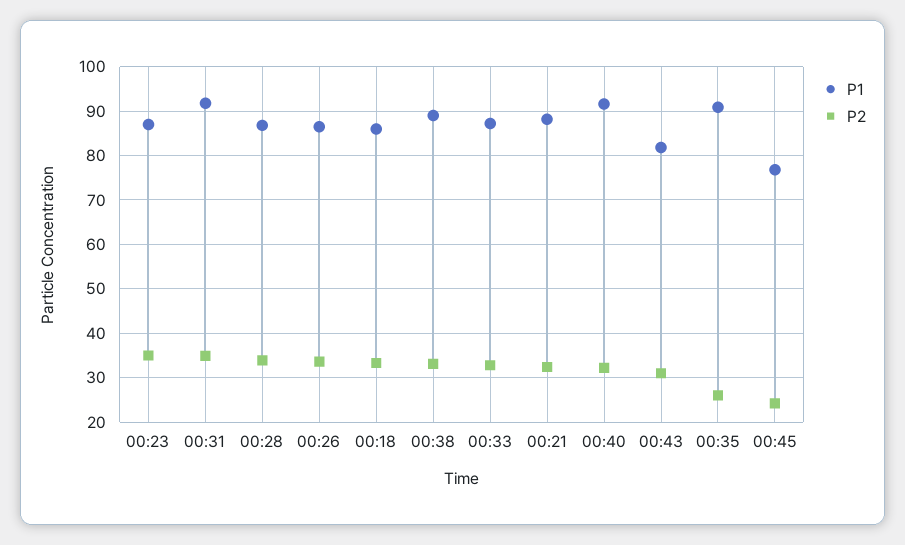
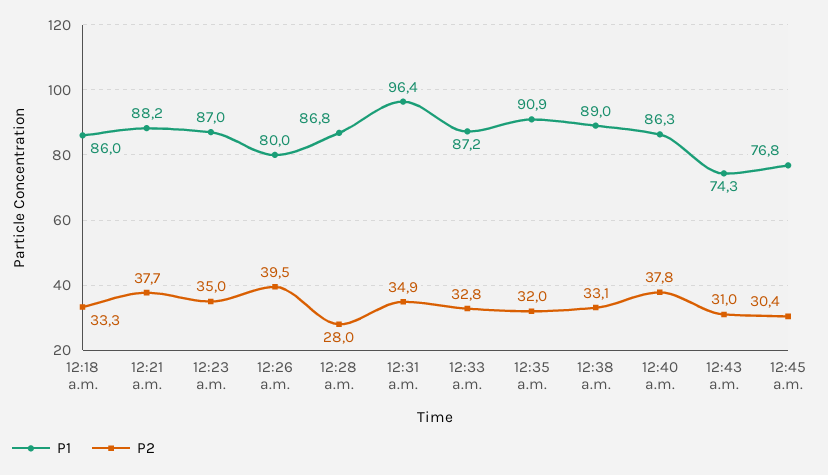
  {
    "P1": {
      "00:23": 87,
-     "00:31": 92,
+     "00:31": 96.4,
      "00:28": 86.8,
-     "00:26": 86,
+     "00:26": 80,
      "00:18": 86,
      "00:38": 89,
      "00:33": 87.2,
      "00:21": 88.2,
-     "00:40": 92,
+     "00:40": 86.3,
-     "00:43": 82,
+     "00:43": 74.3,
      "00:35": 90.9,
      "00:45": 76.8
    },
    "P2": {
      "00:23": 35,
      "00:31": 34.9,
-     "00:28": 34,
+     "00:28": 28,
-     "00:26": 34,
+     "00:26": 39.5,
      "00:18": 33.3,
      "00:38": 33.1,
      "00:33": 32.8,
-     "00:21": 32,
+     "00:21": 37.7,
-     "00:40": 32,
+     "00:40": 37.8,
      "00:43": 31,
-     "00:35": 26,
+     "00:35": 32,
-     "00:45": 24
+     "00:45": 30.4
    }
  }

